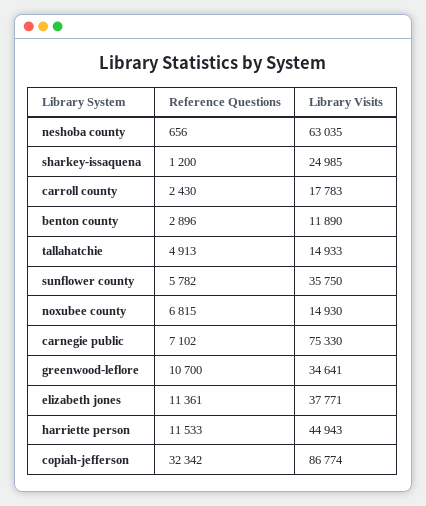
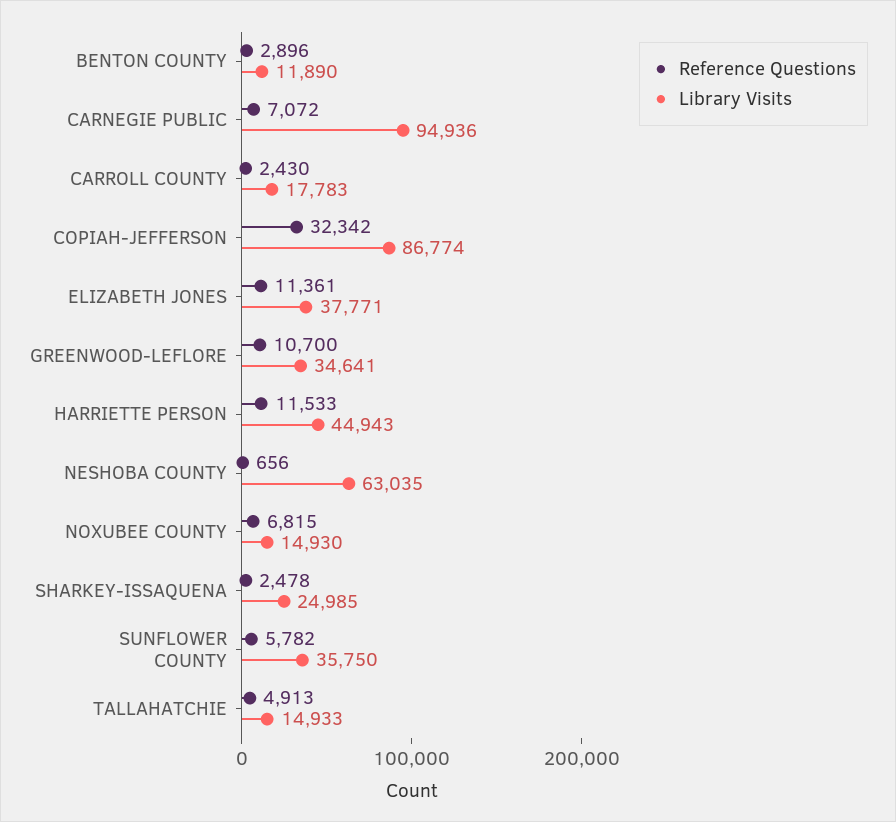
  {
    "Reference Questions": {
      "neshoba county": 656,
-     "sharkey-issaquena": 1200,
+     "sharkey-issaquena": 2478,
      "carroll county": 2430,
      "benton county": 2896,
      "tallahatchie": 4913,
      "sunflower county": 5782,
      "noxubee county": 6815,
-     "carnegie public": 7102,
+     "carnegie public": 7072,
      "greenwood-leflore": 10700,
      "elizabeth jones": 11361,
      "harriette person": 11533,
      "copiah-jefferson": 32342
    },
    "Library Visits": {
      "neshoba county": 63035,
      "sharkey-issaquena": 24985,
      "carroll county": 17783,
      "benton county": 11890,
      "tallahatchie": 14933,
      "sunflower county": 35750,
      "noxubee county": 14930,
-     "carnegie public": 75330,
+     "carnegie public": 94936,
      "greenwood-leflore": 34641,
      "elizabeth jones": 37771,
      "harriette person": 44943,
      "copiah-jefferson": 86774
    }
  }

